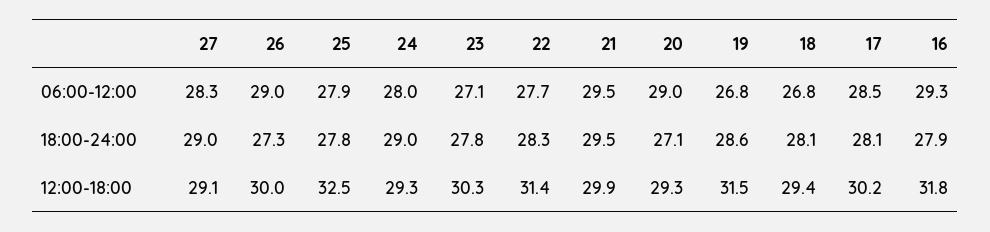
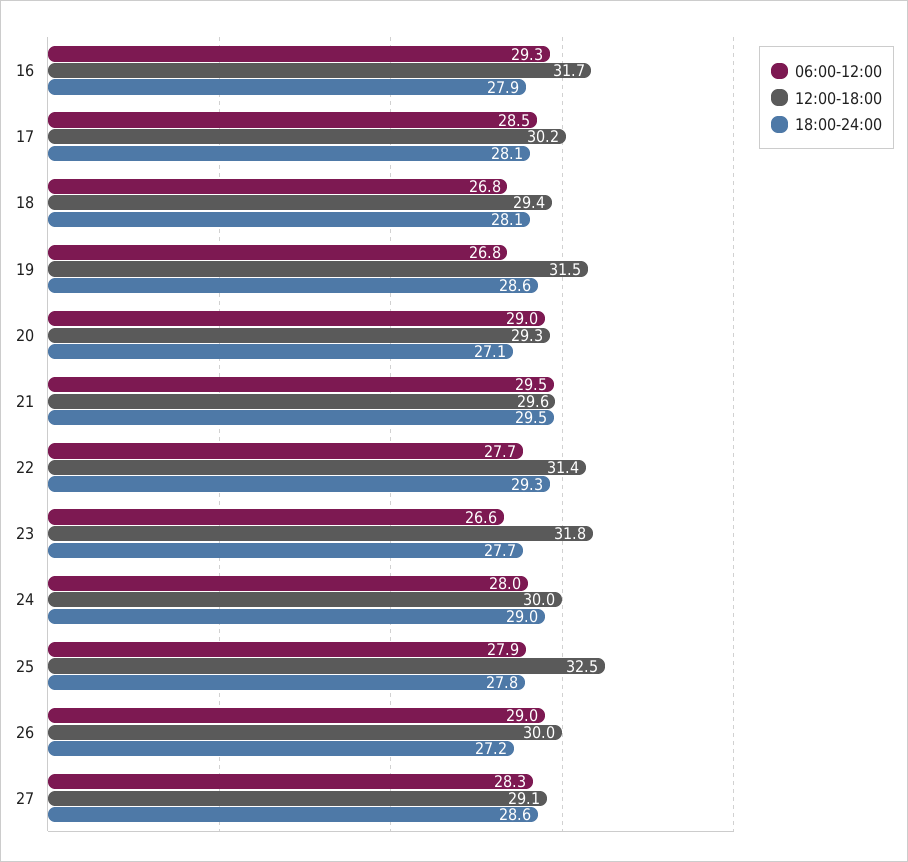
  {
    "06:00-12:00": {
      "27": 28.3,
      "26": 29,
      "25": 27.9,
      "24": 28,
-     "23": 27.1,
+     "23": 26.6,
      "22": 27.7,
      "21": 29.5,
      "20": 29,
      "19": 26.8,
      "18": 26.8,
      "17": 28.5,
      "16": 29.3
    },
    "18:00-24:00": {
-     "27": 29,
+     "27": 28.6,
-     "26": 27.3,
+     "26": 27.2,
      "25": 27.8,
      "24": 29,
-     "23": 27.8,
+     "23": 27.7,
-     "22": 28.3,
+     "22": 29.3,
      "21": 29.5,
      "20": 27.1,
      "19": 28.6,
      "18": 28.1,
      "17": 28.1,
      "16": 27.9
    },
    "12:00-18:00": {
      "27": 29.1,
      "26": 30,
      "25": 32.5,
-     "24": 29.3,
+     "24": 30,
-     "23": 30.3,
+     "23": 31.8,
      "22": 31.4,
-     "21": 29.9,
+     "21": 29.6,
      "20": 29.3,
      "19": 31.5,
      "18": 29.4,
      "17": 30.2,
-     "16": 31.8
+     "16": 31.7
    }
  }

